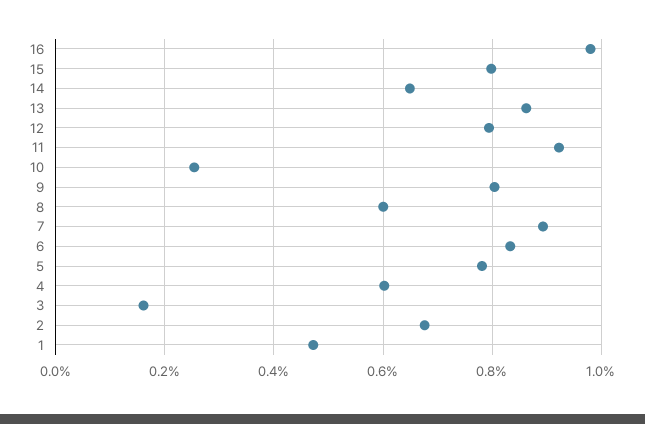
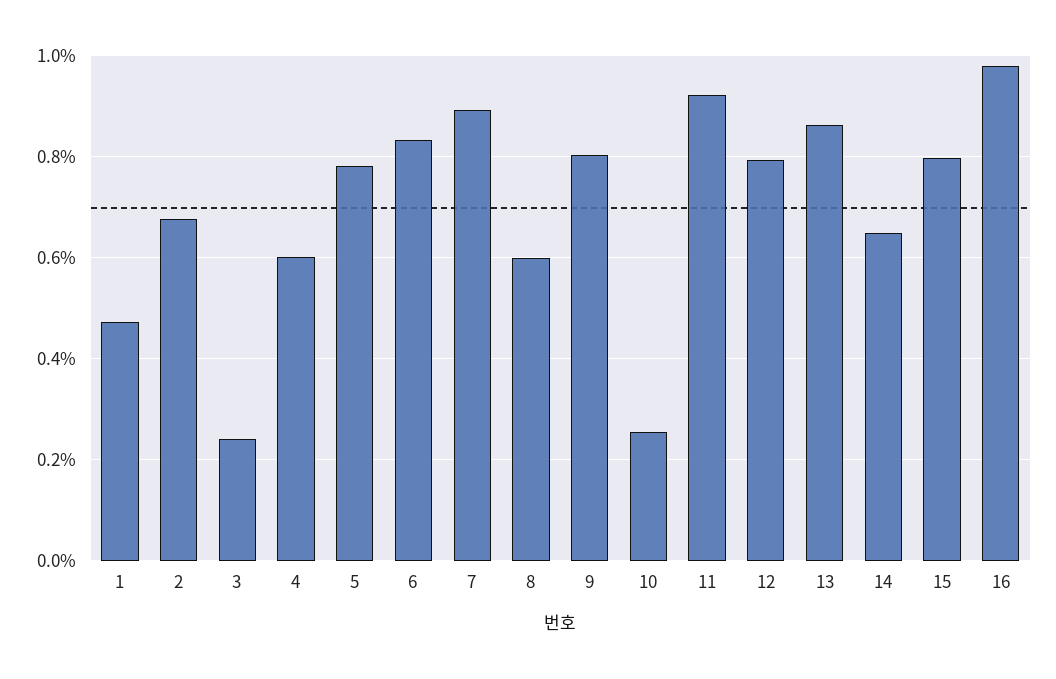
  {
    "16": 0.98,
    "15": 0.8,
    "14": 0.64,
    "13": 0.86,
    "12": 0.8,
    "11": 0.92,
    "10": 0.26,
    "9": 0.8,
    "8": 0.6,
    "7": 0.9,
    "6": 0.84,
    "5": 0.78,
    "4": 0.6,
-   "3": 0.16,
+   "3": 0.24,
    "2": 0.68,
    "1": 0.48
  }

